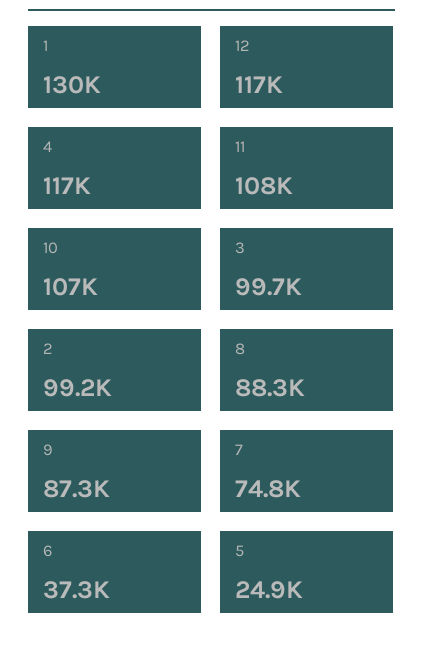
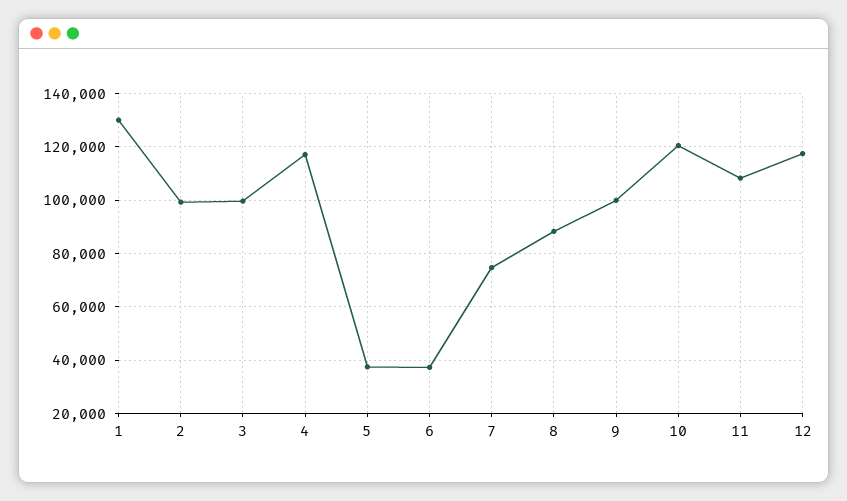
  {
    "1": 130000,
    "12": 117000,
    "4": 117000,
    "11": 108000,
-   "10": 107000,
+   "10": 120000,
    "3": 99700,
    "2": 99200,
    "8": 88300,
-   "9": 87300,
+   "9": 100000,
    "7": 74800,
    "6": 37300,
-   "5": 24900
+   "5": 37500
  }

